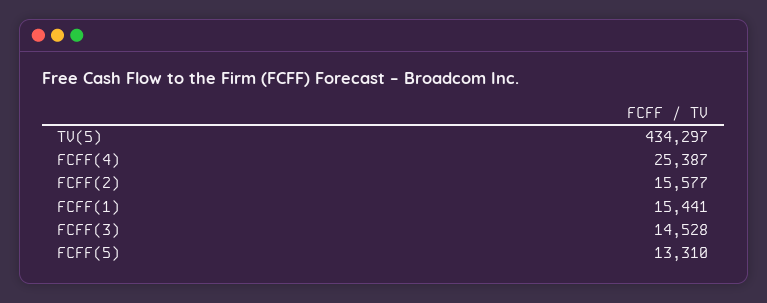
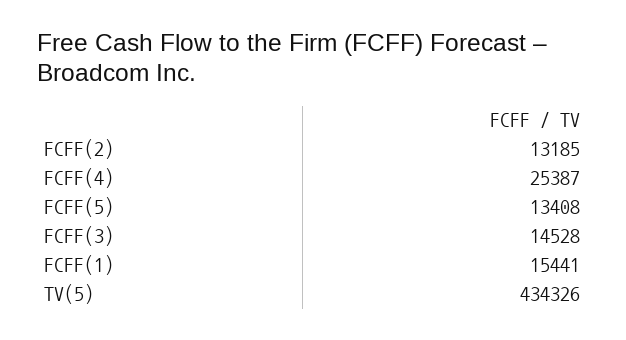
  {
-   "TV(5)": 434297,
+   "TV(5)": 434326,
    "FCFF(4)": 25387,
-   "FCFF(2)": 15577,
+   "FCFF(2)": 13185,
    "FCFF(1)": 15441,
    "FCFF(3)": 14528,
-   "FCFF(5)": 13310
+   "FCFF(5)": 13408
  }

